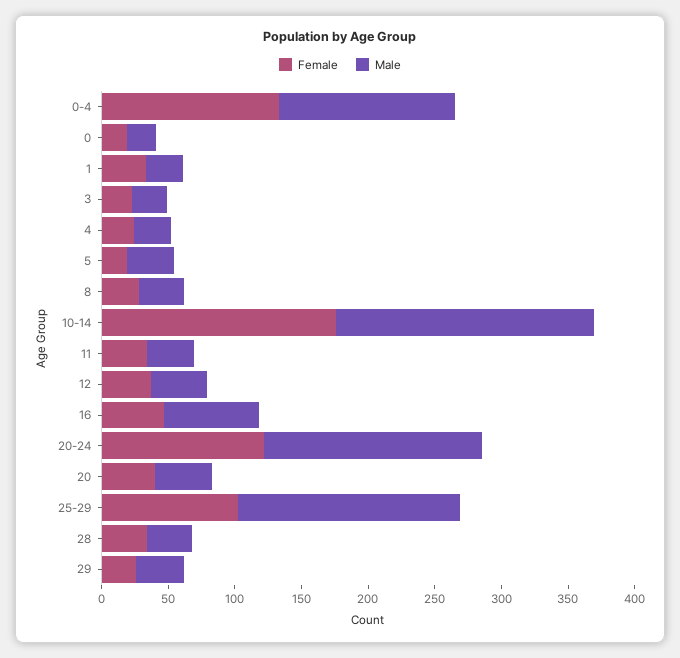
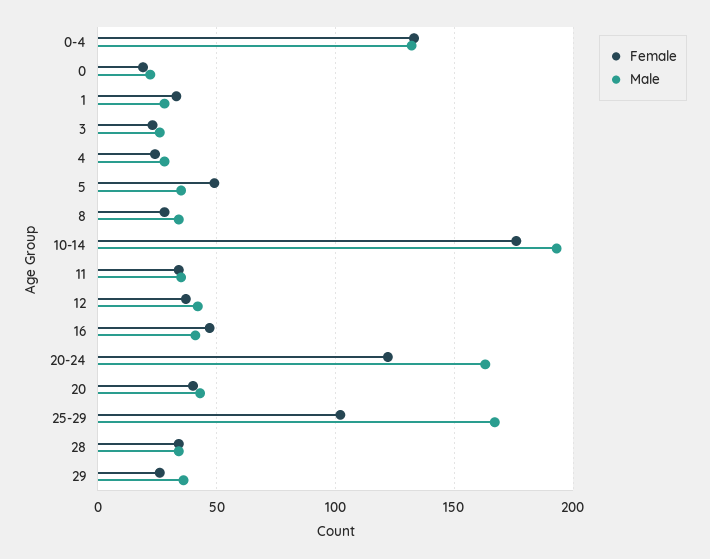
  {
    "Female": {
      "0-4": 135,
      "0": 20,
      "1": 35,
      "3": 25,
      "4": 25,
-     "5": 20,
+     "5": 50,
      "8": 30,
      "10-14": 175,
      "11": 35,
      "12": 35,
      "16": 45,
      "20-24": 120,
      "20": 40,
      "25-29": 100,
      "28": 35,
      "29": 25
    },
    "Male": {
      "0-4": 130,
      "0": 20,
      "1": 30,
      "3": 25,
      "4": 30,
      "5": 35,
      "8": 35,
      "10-14": 195,
      "11": 35,
      "12": 40,
-     "16": 70,
+     "16": 40,
      "20-24": 165,
      "20": 45,
      "25-29": 165,
      "28": 35,
      "29": 35
    }
  }

